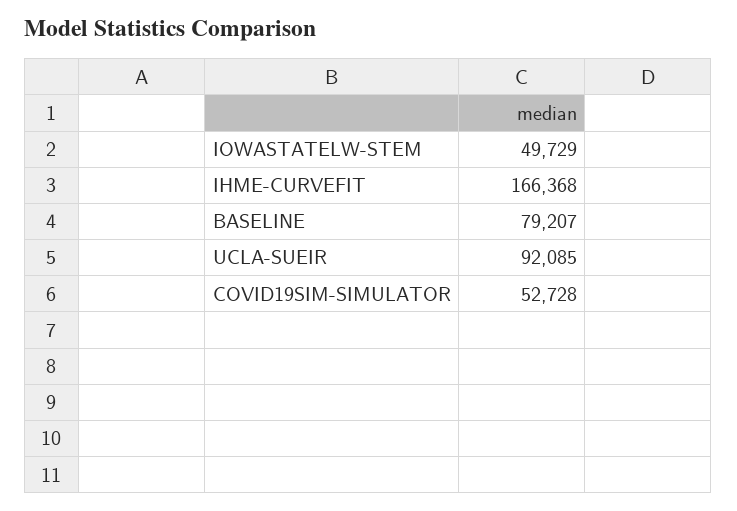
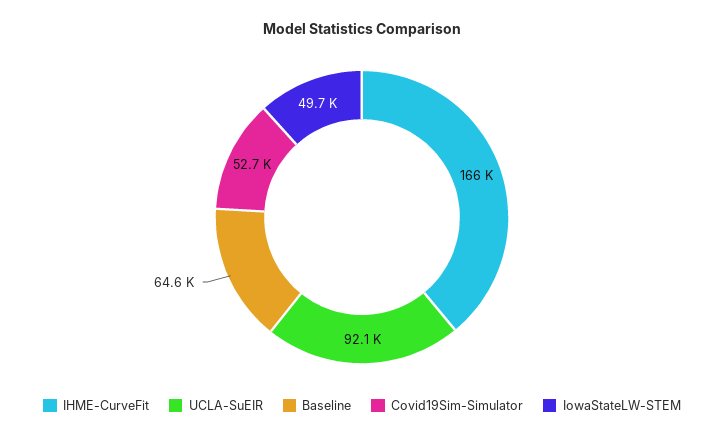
  {
    "IOWASTATELW-STEM": 49729,
    "IHME-CURVEFIT": 166368,
-   "BASELINE": 79207,
+   "BASELINE": 64600,
    "UCLA-SUEIR": 92085,
    "COVID19SIM-SIMULATOR": 52728
  }

